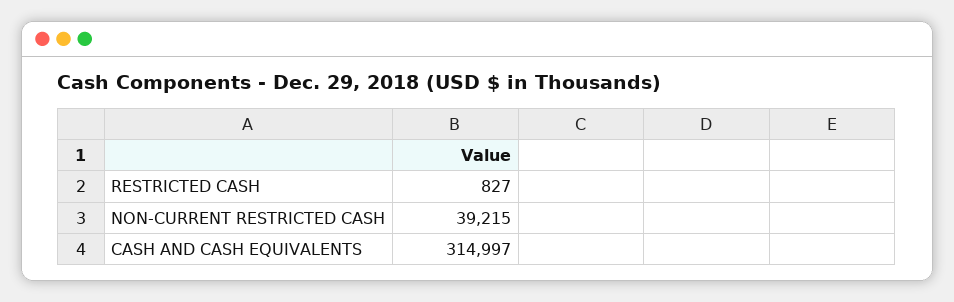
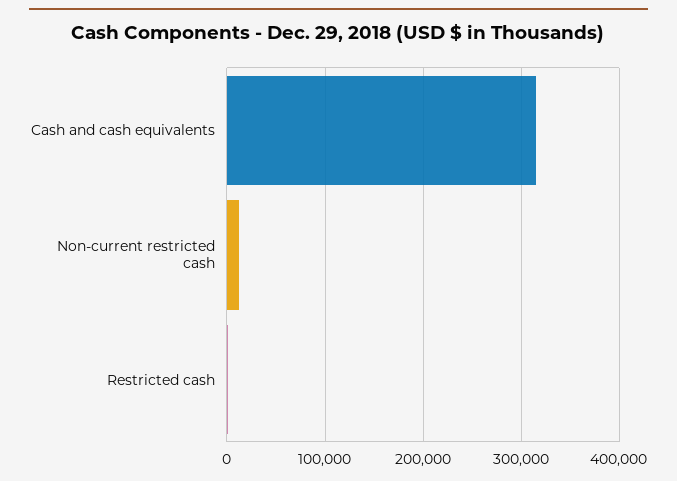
  {
    "RESTRICTED CASH": 827,
-   "NON-CURRENT RESTRICTED CASH": 39215,
+   "NON-CURRENT RESTRICTED CASH": 10000,
    "CASH AND CASH EQUIVALENTS": 314997
  }

